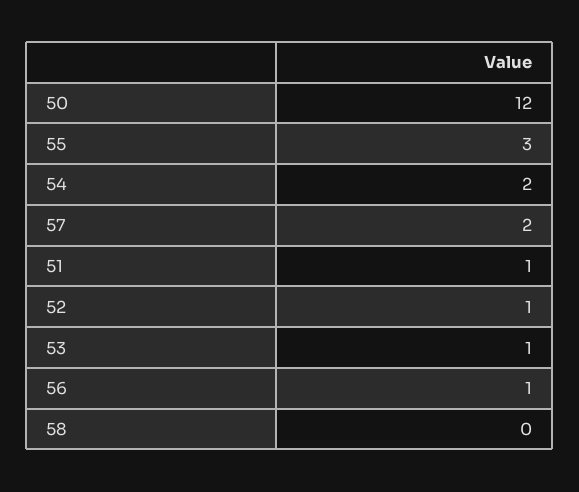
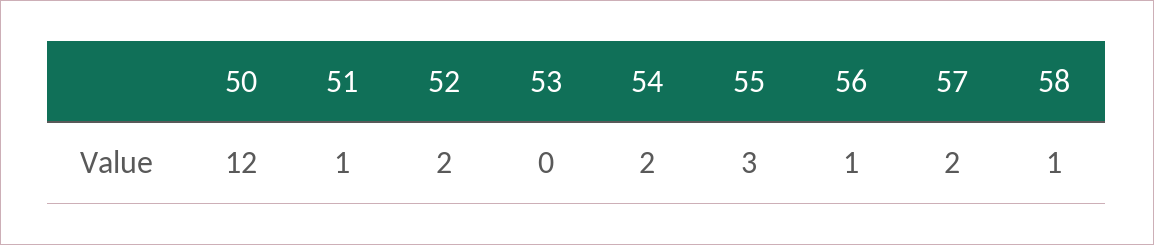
  {
    "50": 12,
    "55": 3,
    "54": 2,
    "57": 2,
    "51": 1,
-   "52": 1,
+   "52": 2,
-   "53": 1,
+   "53": 0,
    "56": 1,
-   "58": 0
+   "58": 1
  }

